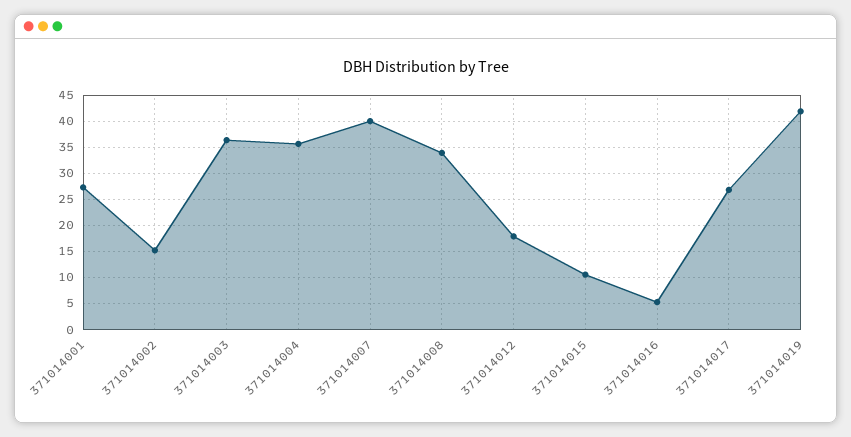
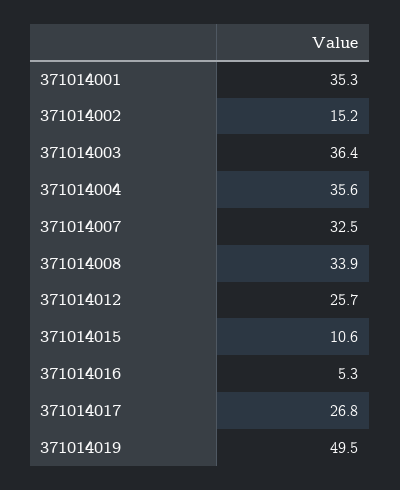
  {
-   "371014001": 27.5,
+   "371014001": 35.3,
    "371014002": 15.2,
    "371014003": 36.4,
    "371014004": 35.6,
-   "371014007": 40,
+   "371014007": 32.5,
    "371014008": 33.9,
-   "371014012": 17.5,
+   "371014012": 25.7,
    "371014015": 10.6,
    "371014016": 5.3,
    "371014017": 26.8,
-   "371014019": 42.5
+   "371014019": 49.5
  }

